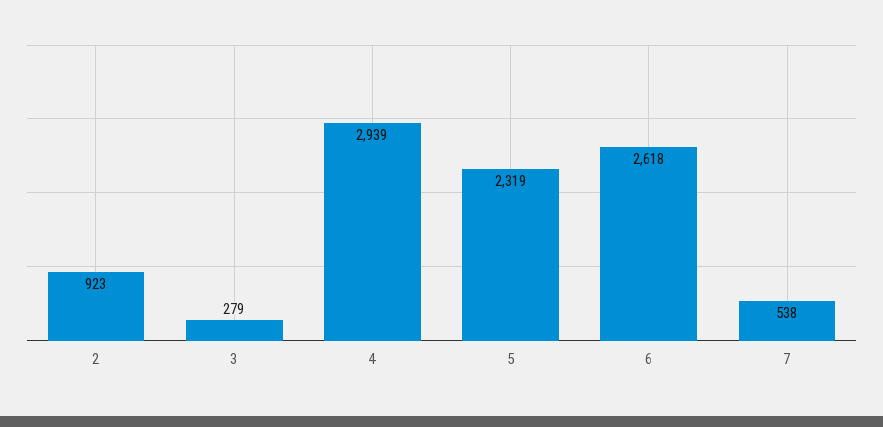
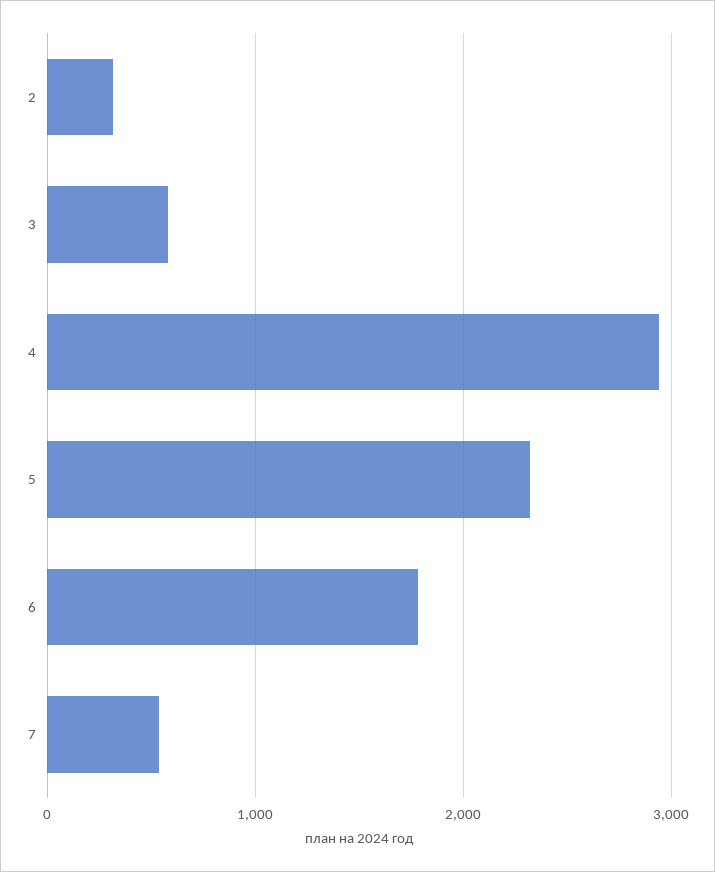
  {
-   "2": 923,
+   "2": 300,
-   "3": 279,
+   "3": 600,
    "4": 2939,
    "5": 2319,
-   "6": 2618,
+   "6": 1800,
    "7": 538
  }

